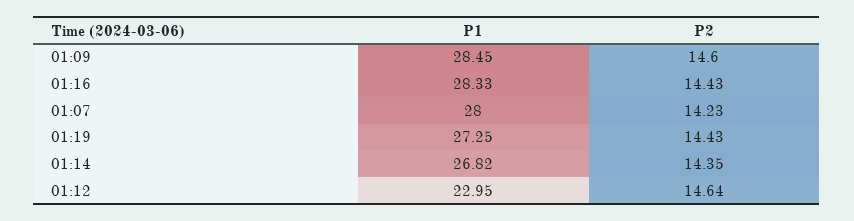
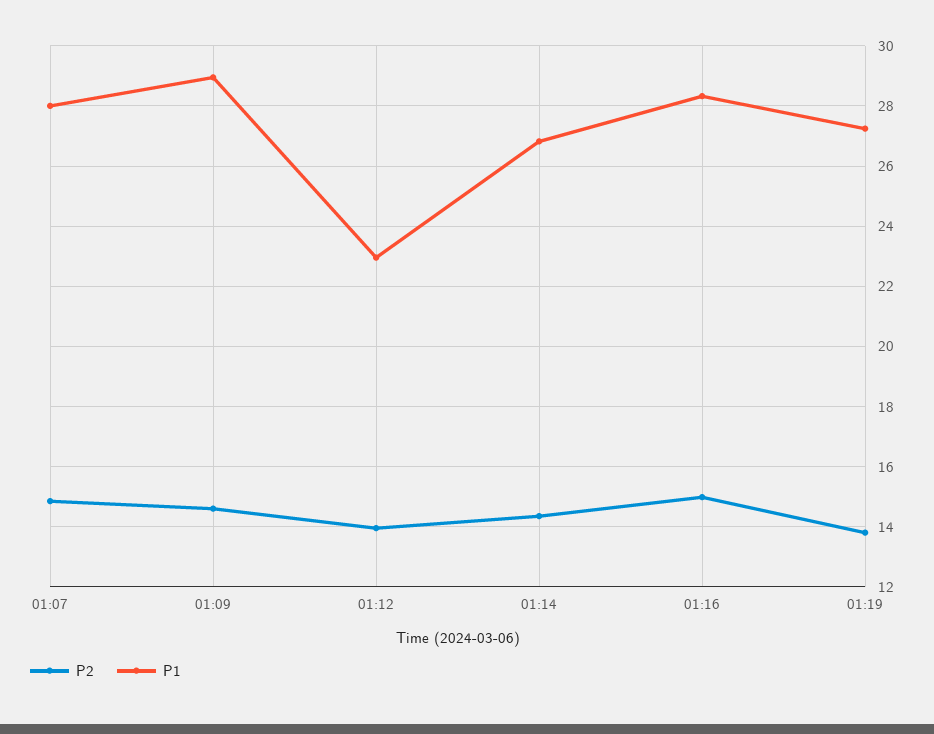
  {
    "P1": {
-     "01:09": 28.45,
+     "01:09": 29,
      "01:16": 28.33,
      "01:07": 28,
      "01:19": 27.25,
      "01:14": 26.82,
      "01:12": 22.95
    },
    "P2": {
      "01:09": 14.6,
-     "01:16": 14.43,
+     "01:16": 15,
-     "01:07": 14.23,
+     "01:07": 14.8,
-     "01:19": 14.43,
+     "01:19": 13.8,
      "01:14": 14.35,
-     "01:12": 14.64
+     "01:12": 14
    }
  }

